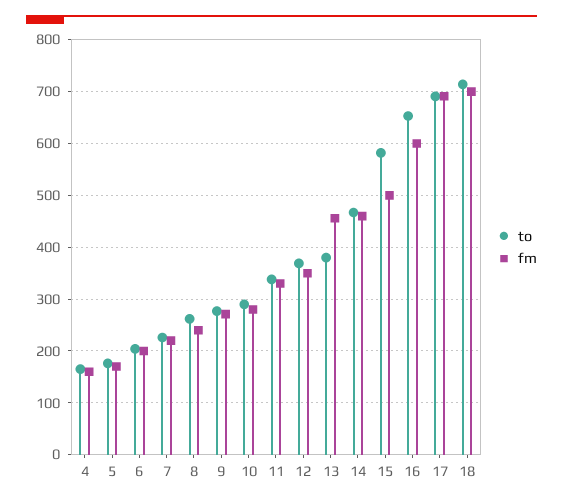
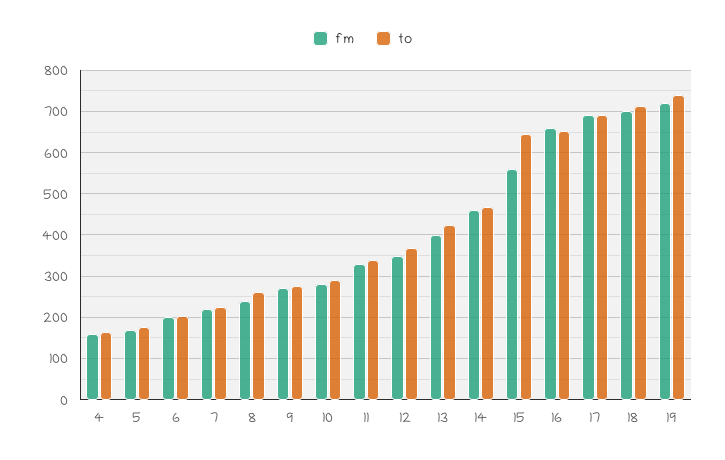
  {
    "to": {
      "4": 160,
      "5": 180,
      "6": 200,
      "7": 220,
      "8": 260,
      "9": 280,
      "10": 300,
      "11": 340,
      "12": 360,
-     "13": 380,
+     "13": 420,
      "14": 460,
-     "15": 580,
+     "15": 640,
      "16": 660,
      "17": 700,
-     "18": 720
+     "18": 720,
+     "19": 740
    },
    "fm": {
      "4": 160,
      "5": 180,
      "6": 200,
      "7": 220,
      "8": 240,
      "9": 280,
      "10": 280,
      "11": 340,
      "12": 360,
-     "13": 460,
+     "13": 400,
      "14": 460,
-     "15": 500,
+     "15": 560,
-     "16": 600,
+     "16": 660,
      "17": 700,
-     "18": 700
+     "18": 700,
+     "19": 720
    }
  }

